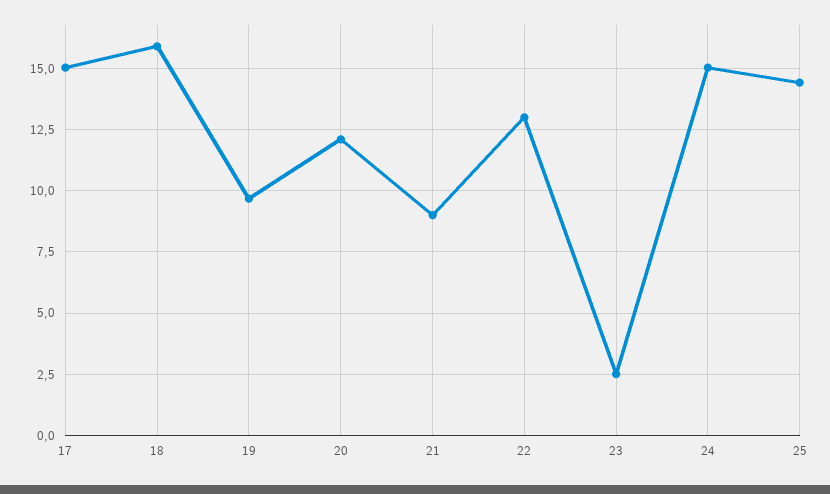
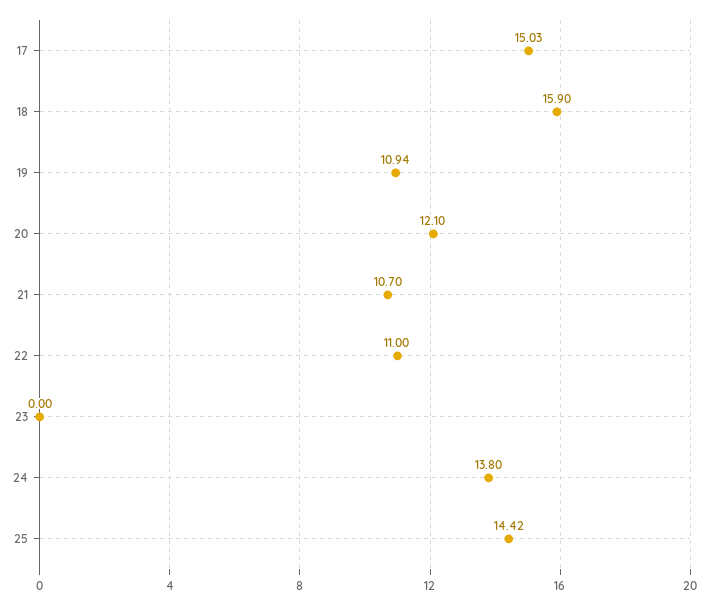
  {
    "17": 15.03,
    "18": 15.9,
-   "19": 9.75,
+   "19": 10.94,
    "20": 12.1,
-   "21": 9,
+   "21": 10.7,
-   "22": 13,
+   "22": 11,
-   "23": 2.5,
+   "23": 0,
-   "24": 15,
+   "24": 13.8,
    "25": 14.42
  }

